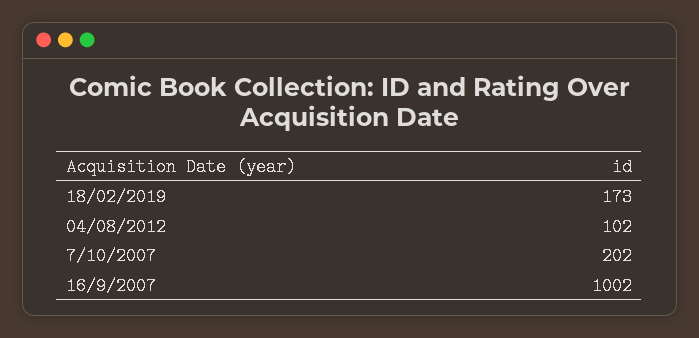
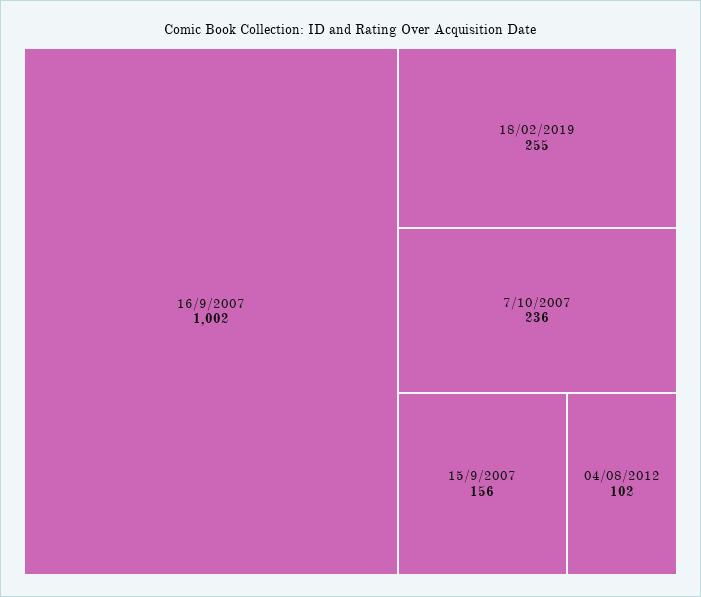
  {
-   "18/02/2019": 173,
+   "18/02/2019": 255,
    "04/08/2012": 102,
-   "7/10/2007": 202,
+   "7/10/2007": 236,
-   "16/9/2007": 1002
+   "16/9/2007": 1002,
+   "15/9/2007": 156
  }

